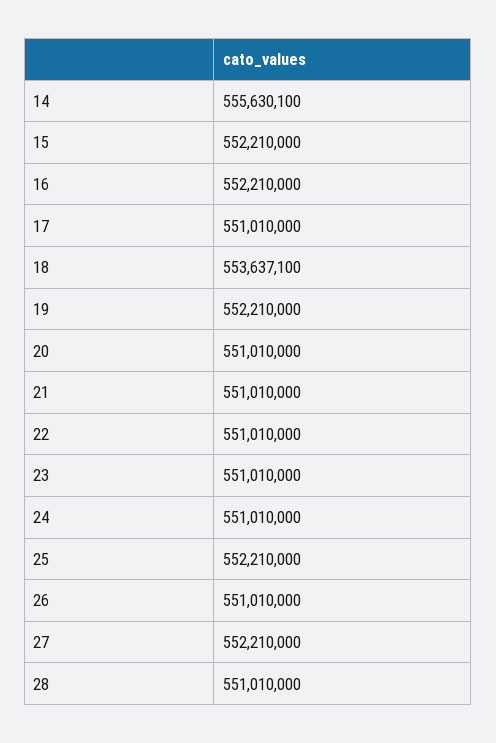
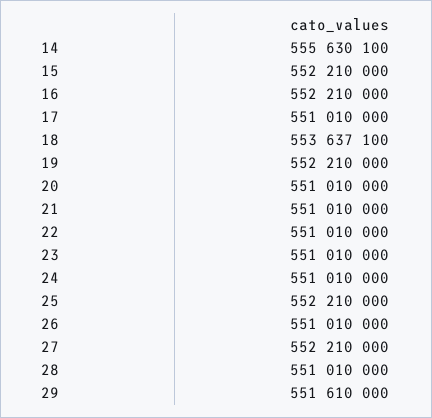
  {
    "14": 555630100,
    "15": 552210000,
    "16": 552210000,
    "17": 551010000,
    "18": 553637100,
    "19": 552210000,
    "20": 551010000,
    "21": 551010000,
    "22": 551010000,
    "23": 551010000,
    "24": 551010000,
    "25": 552210000,
    "26": 551010000,
    "27": 552210000,
-   "28": 551010000
+   "28": 551010000,
+   "29": 551610000
  }

